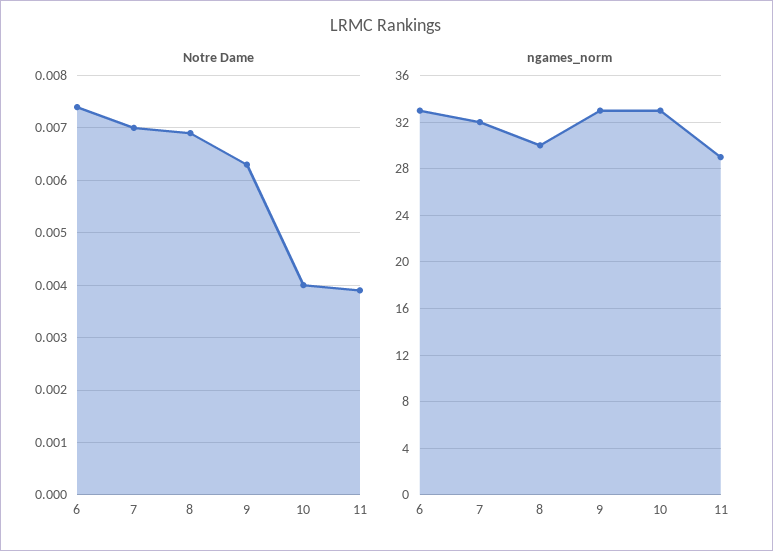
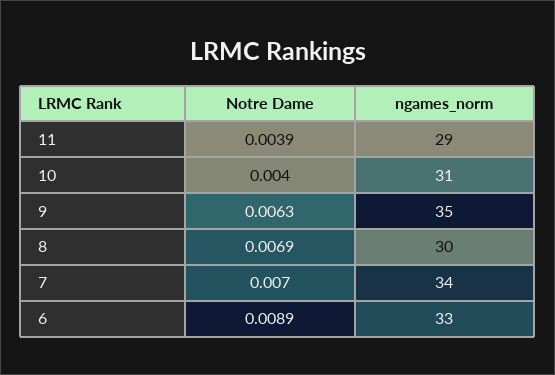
  {
    "Notre Dame": {
-     "6": 0.0075,
+     "6": 0.0089,
      "7": 0.007,
      "8": 0.0069,
      "9": 0.0063,
      "10": 0.004,
      "11": 0.0039
    },
    "ngames_norm": {
      "6": 33,
-     "7": 32,
+     "7": 34,
      "8": 30,
-     "9": 33,
+     "9": 35,
-     "10": 33,
+     "10": 31,
      "11": 29
    }
  }

